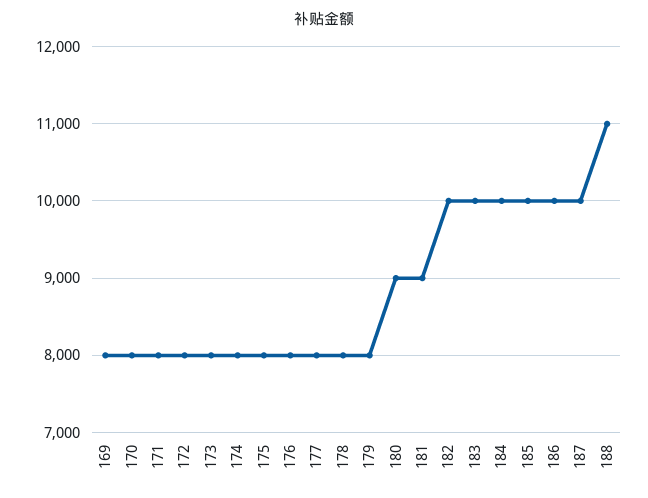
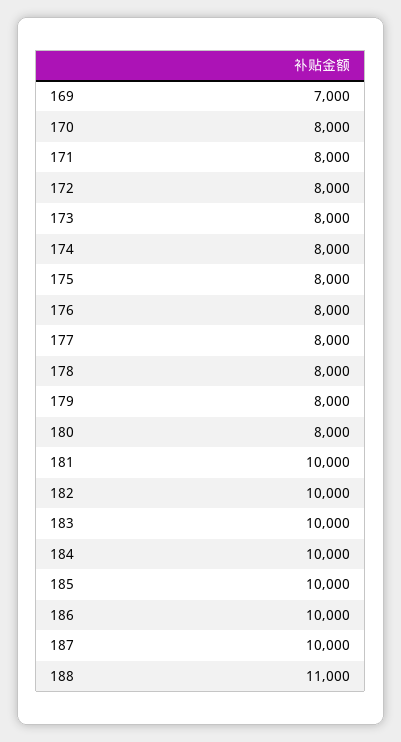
  {
-   "169": 8000,
+   "169": 7000,
    "170": 8000,
    "171": 8000,
    "172": 8000,
    "173": 8000,
    "174": 8000,
    "175": 8000,
    "176": 8000,
    "177": 8000,
    "178": 8000,
    "179": 8000,
-   "180": 9000,
+   "180": 8000,
-   "181": 9000,
+   "181": 10000,
    "182": 10000,
    "183": 10000,
    "184": 10000,
    "185": 10000,
    "186": 10000,
    "187": 10000,
    "188": 11000
  }

